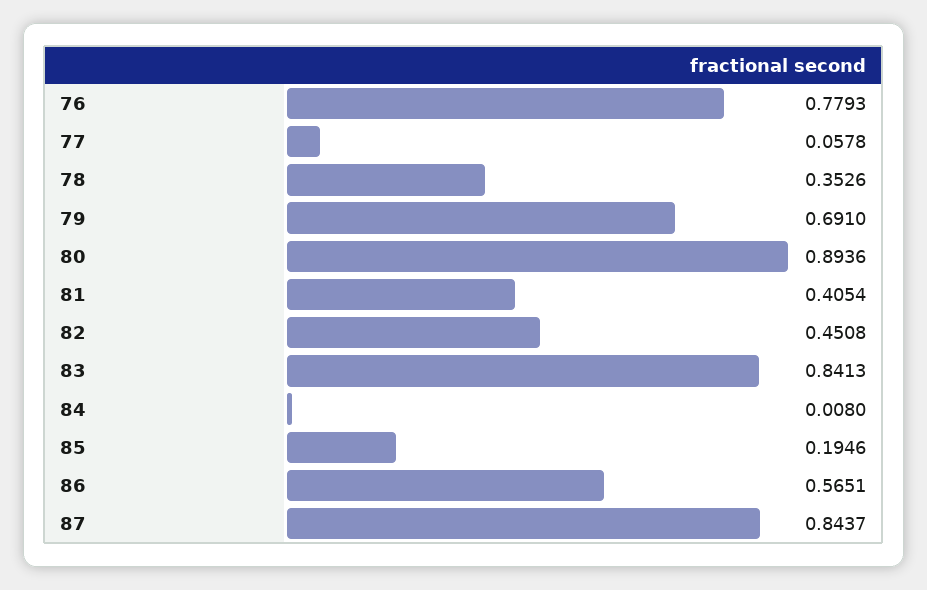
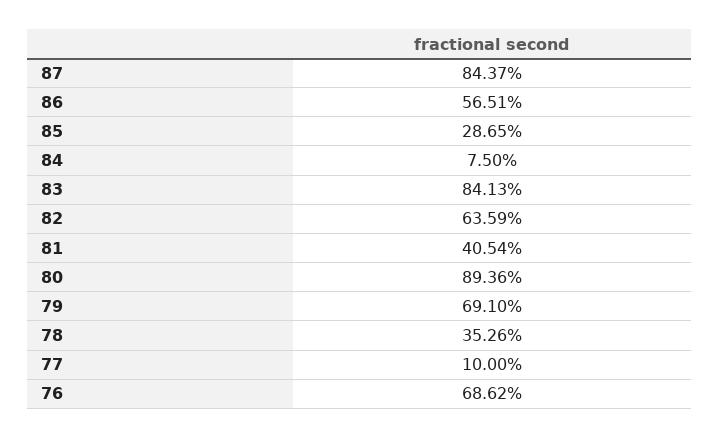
  {
-   "76": 0.7793,
+   "76": 0.6862,
-   "77": 0.0578,
+   "77": 0.1,
    "78": 0.3526,
    "79": 0.691,
    "80": 0.8936,
    "81": 0.4054,
-   "82": 0.4508,
+   "82": 0.6359,
    "83": 0.8413,
-   "84": 0.008,
+   "84": 0.075,
-   "85": 0.1946,
+   "85": 0.2865,
    "86": 0.5651,
    "87": 0.8437
  }

